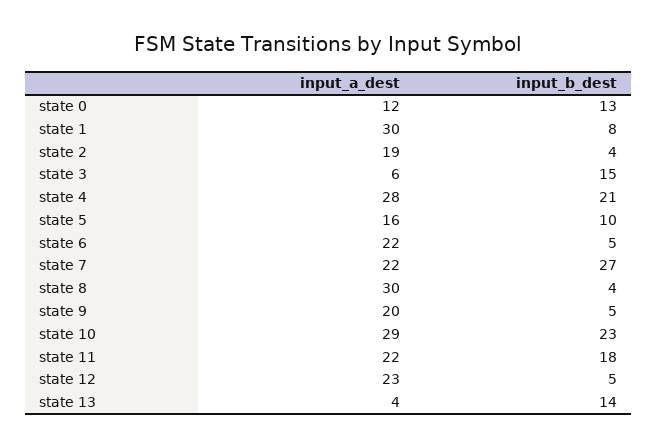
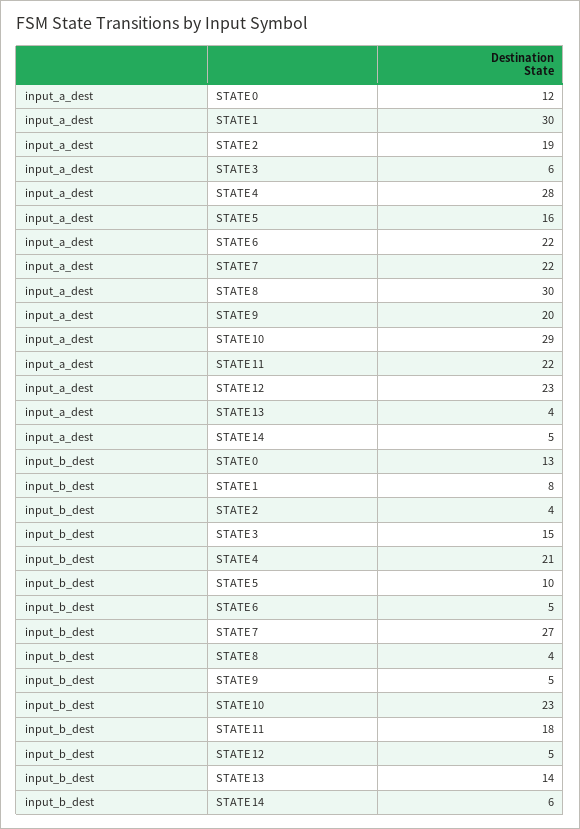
  {
    "input_a_dest": {
      "state 0": 12,
      "state 1": 30,
      "state 2": 19,
      "state 3": 6,
      "state 4": 28,
      "state 5": 16,
      "state 6": 22,
      "state 7": 22,
      "state 8": 30,
      "state 9": 20,
      "state 10": 29,
      "state 11": 22,
      "state 12": 23,
-     "state 13": 4
+     "state 13": 4,
+     "STATE 14": 5
    },
    "input_b_dest": {
      "state 0": 13,
      "state 1": 8,
      "state 2": 4,
      "state 3": 15,
      "state 4": 21,
      "state 5": 10,
      "state 6": 5,
      "state 7": 27,
      "state 8": 4,
      "state 9": 5,
      "state 10": 23,
      "state 11": 18,
      "state 12": 5,
-     "state 13": 14
+     "state 13": 14,
+     "STATE 14": 6
    }
  }

